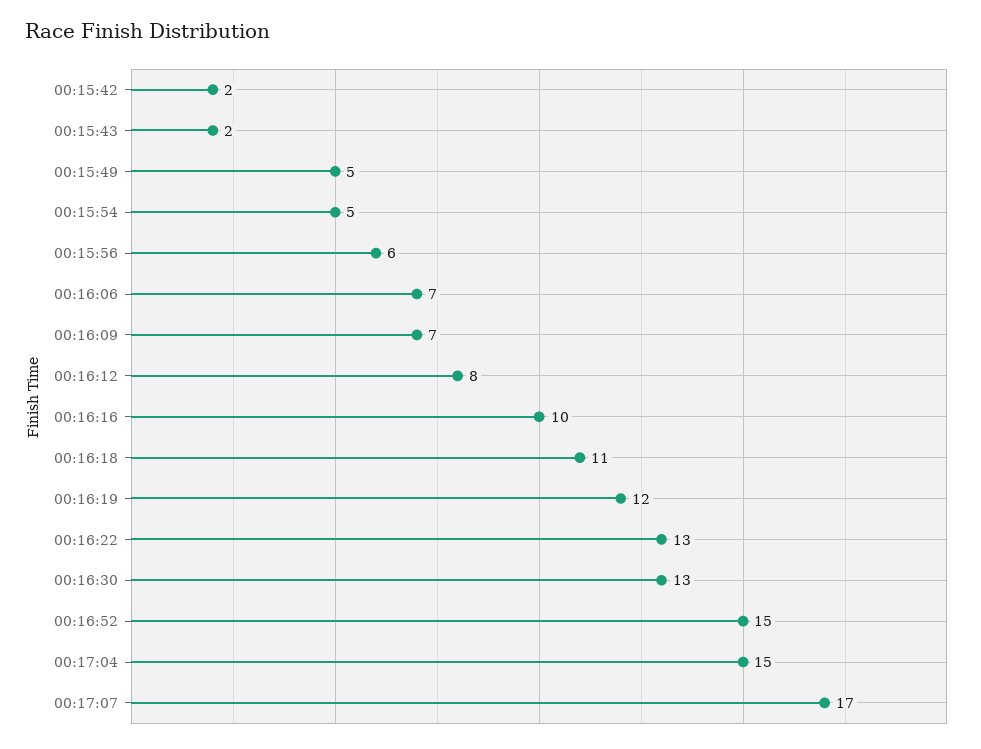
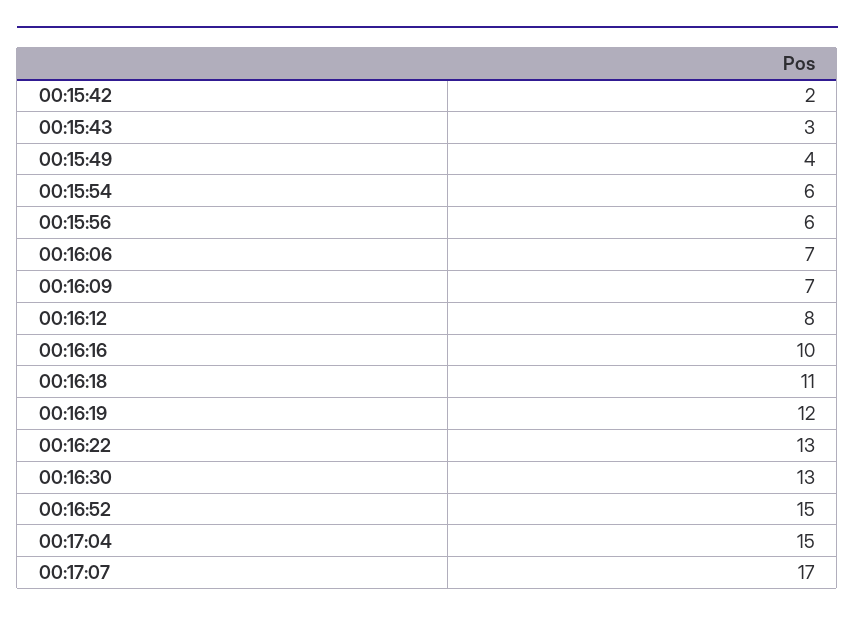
  {
    "00:15:42": 2,
-   "00:15:43": 2,
+   "00:15:43": 3,
-   "00:15:49": 5,
+   "00:15:49": 4,
-   "00:15:54": 5,
+   "00:15:54": 6,
    "00:15:56": 6,
    "00:16:06": 7,
    "00:16:09": 7,
    "00:16:12": 8,
    "00:16:16": 10,
    "00:16:18": 11,
    "00:16:19": 12,
    "00:16:22": 13,
    "00:16:30": 13,
    "00:16:52": 15,
    "00:17:04": 15,
    "00:17:07": 17
  }

